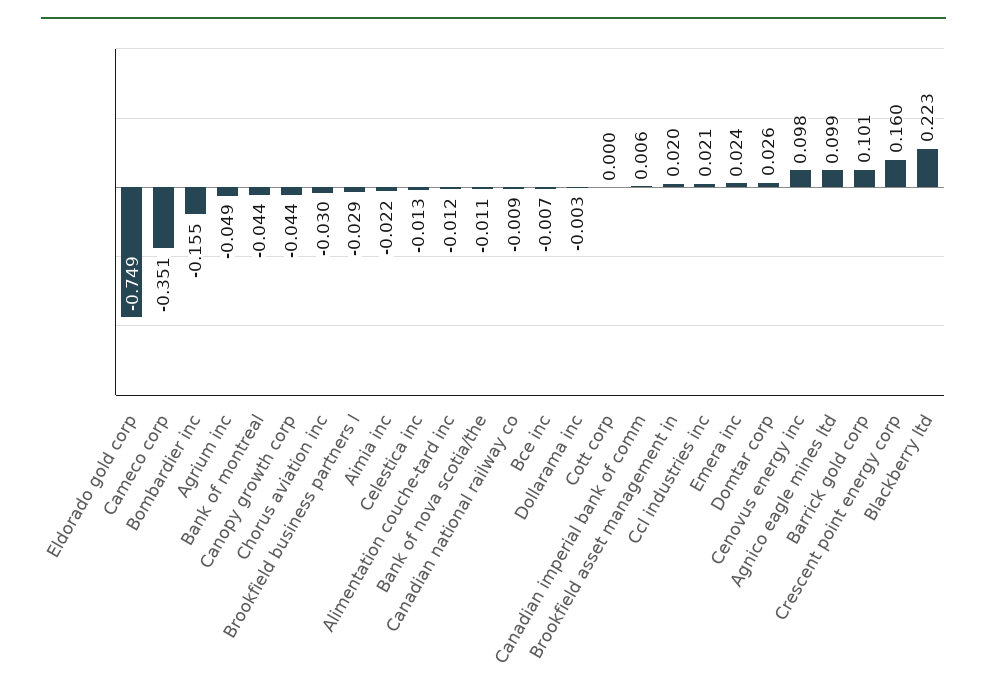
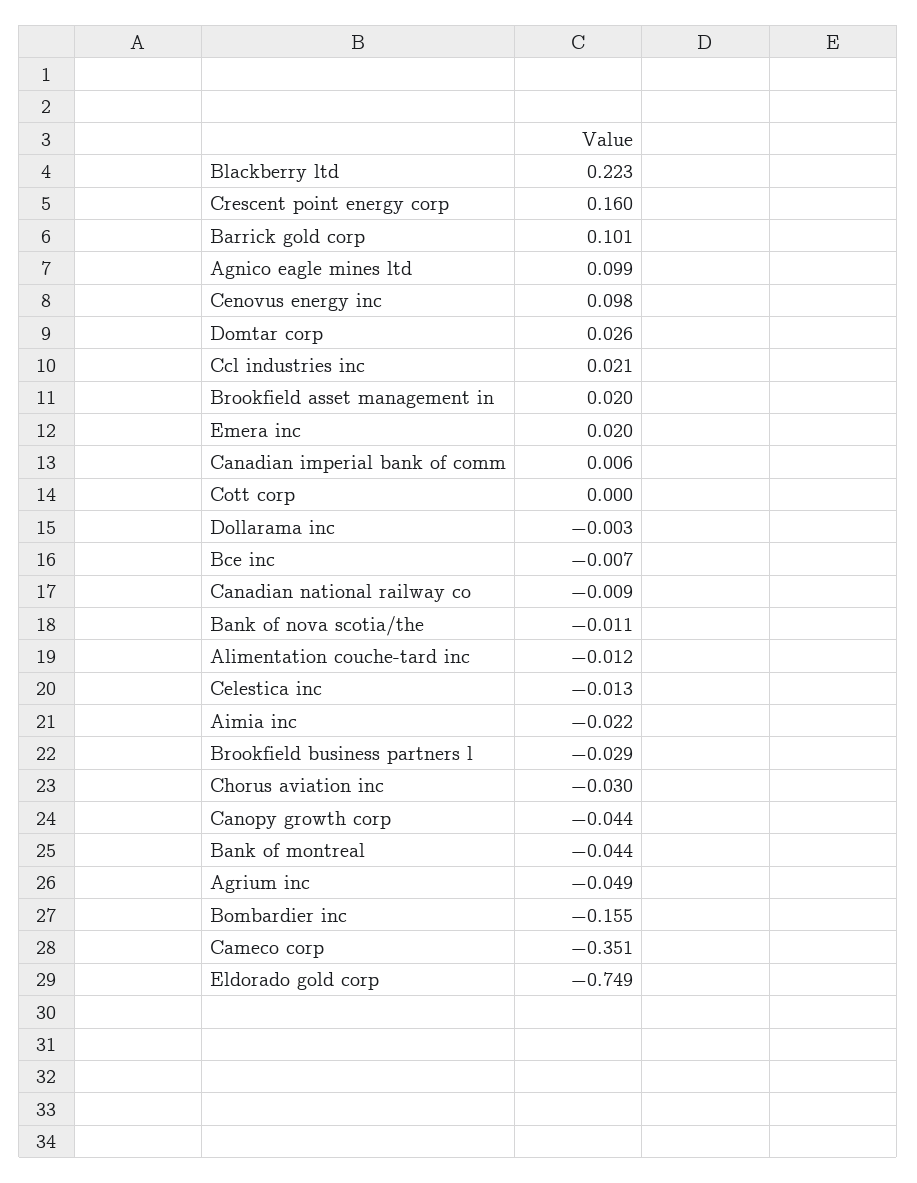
  {
    "Eldorado gold corp": -0.749,
    "Cameco corp": -0.351,
    "Bombardier inc": -0.155,
    "Agrium inc": -0.049,
    "Bank of montreal": -0.044,
    "Canopy growth corp": -0.044,
    "Chorus aviation inc": -0.03,
    "Brookfield business partners l": -0.029,
    "Aimia inc": -0.022,
    "Celestica inc": -0.013,
    "Alimentation couche-tard inc": -0.012,
    "Bank of nova scotia/the": -0.011,
    "Canadian national railway co": -0.009,
    "Bce inc": -0.007,
    "Dollarama inc": -0.003,
    "Cott corp": 0,
    "Canadian imperial bank of comm": 0.006,
    "Brookfield asset management in": 0.02,
    "Ccl industries inc": 0.021,
-   "Emera inc": 0.024,
+   "Emera inc": 0.02,
    "Domtar corp": 0.026,
    "Cenovus energy inc": 0.098,
    "Agnico eagle mines ltd": 0.099,
    "Barrick gold corp": 0.101,
    "Crescent point energy corp": 0.16,
    "Blackberry ltd": 0.223
  }

